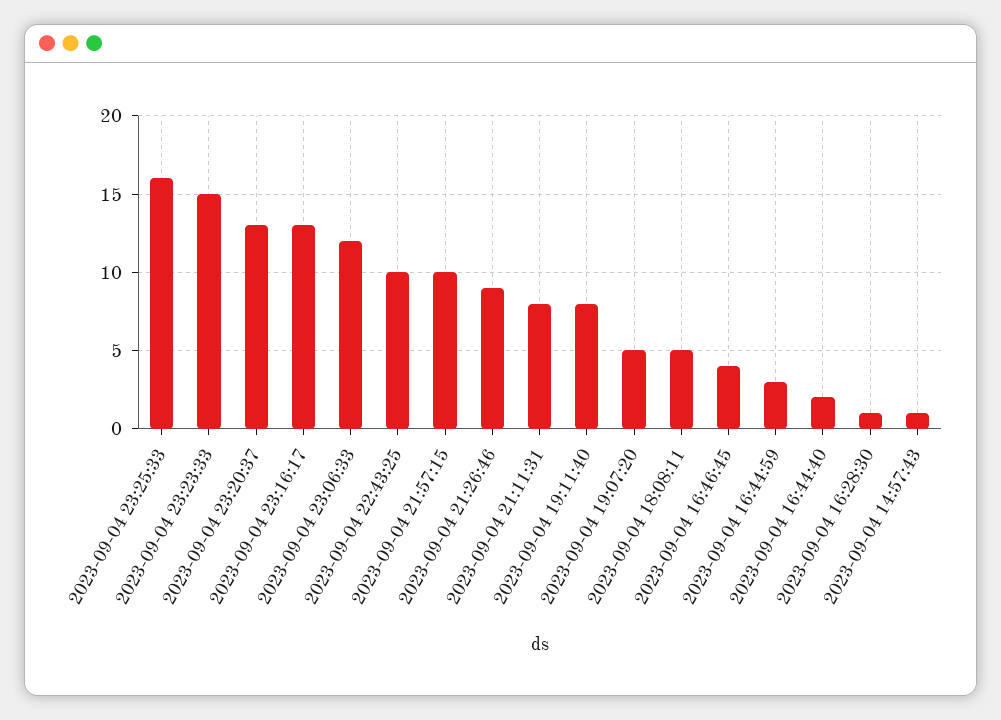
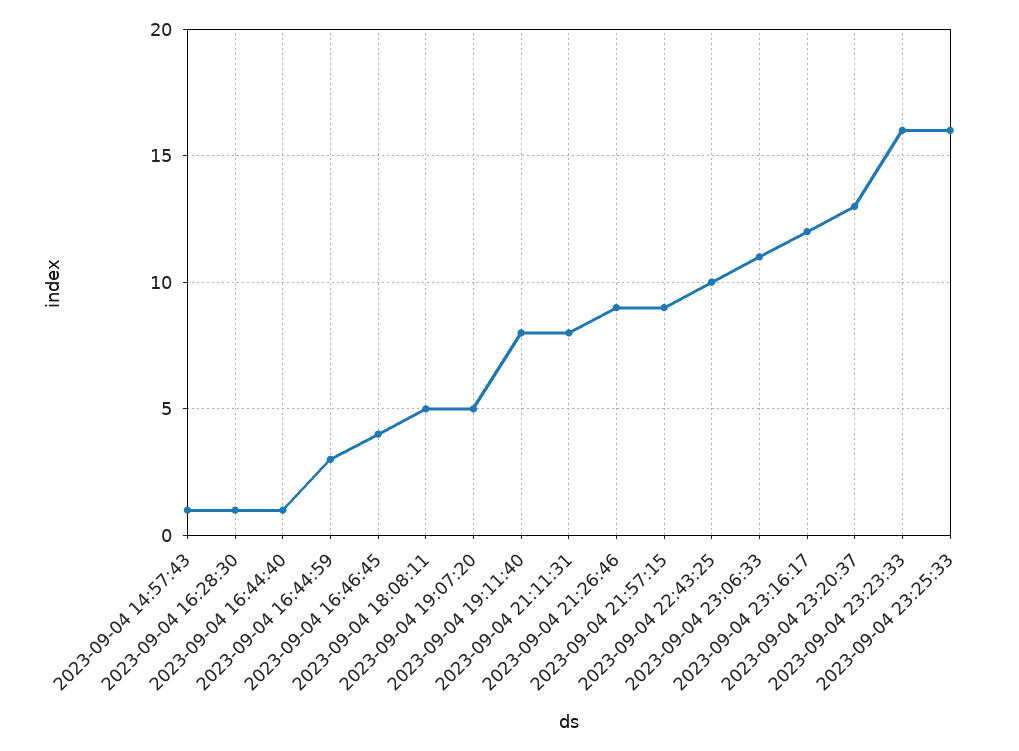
  {
    "2023-09-04 23:25:33": 16,
-   "2023-09-04 23:23:33": 15,
+   "2023-09-04 23:23:33": 16,
    "2023-09-04 23:20:37": 13,
-   "2023-09-04 23:16:17": 13,
+   "2023-09-04 23:16:17": 12,
-   "2023-09-04 23:06:33": 12,
+   "2023-09-04 23:06:33": 11,
    "2023-09-04 22:43:25": 10,
-   "2023-09-04 21:57:15": 10,
+   "2023-09-04 21:57:15": 9,
    "2023-09-04 21:26:46": 9,
    "2023-09-04 21:11:31": 8,
    "2023-09-04 19:11:40": 8,
    "2023-09-04 19:07:20": 5,
    "2023-09-04 18:08:11": 5,
    "2023-09-04 16:46:45": 4,
    "2023-09-04 16:44:59": 3,
-   "2023-09-04 16:44:40": 2,
+   "2023-09-04 16:44:40": 1,
    "2023-09-04 16:28:30": 1,
    "2023-09-04 14:57:43": 1
  }

